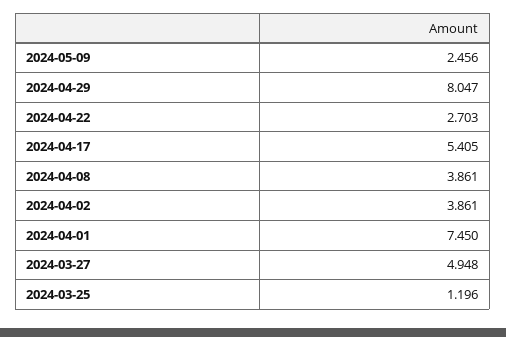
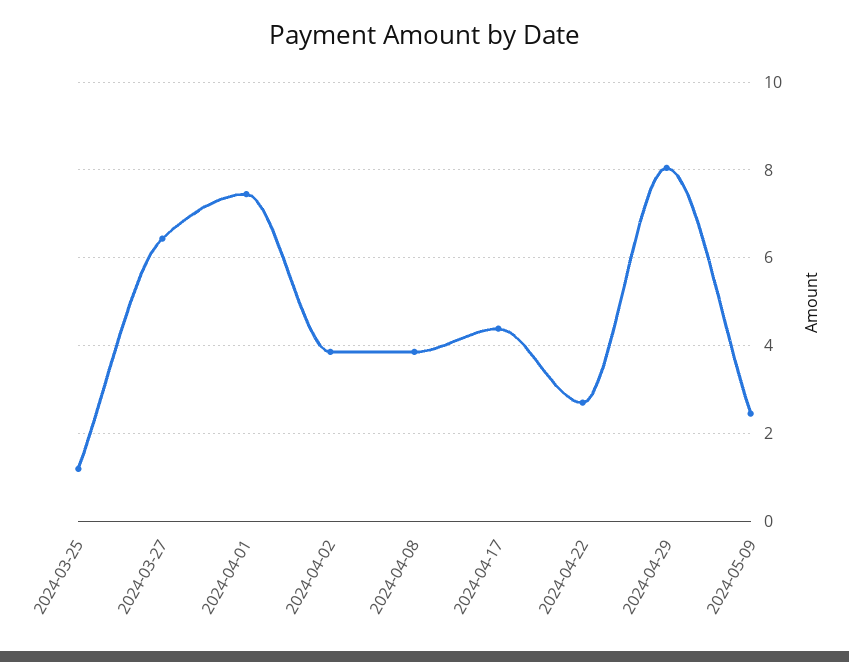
  {
    "2024-05-09": 2.456,
    "2024-04-29": 8.047,
    "2024-04-22": 2.703,
-   "2024-04-17": 5.405,
+   "2024-04-17": 4.4,
    "2024-04-08": 3.861,
    "2024-04-02": 3.861,
    "2024-04-01": 7.45,
-   "2024-03-27": 4.948,
+   "2024-03-27": 6.4,
    "2024-03-25": 1.196
  }

